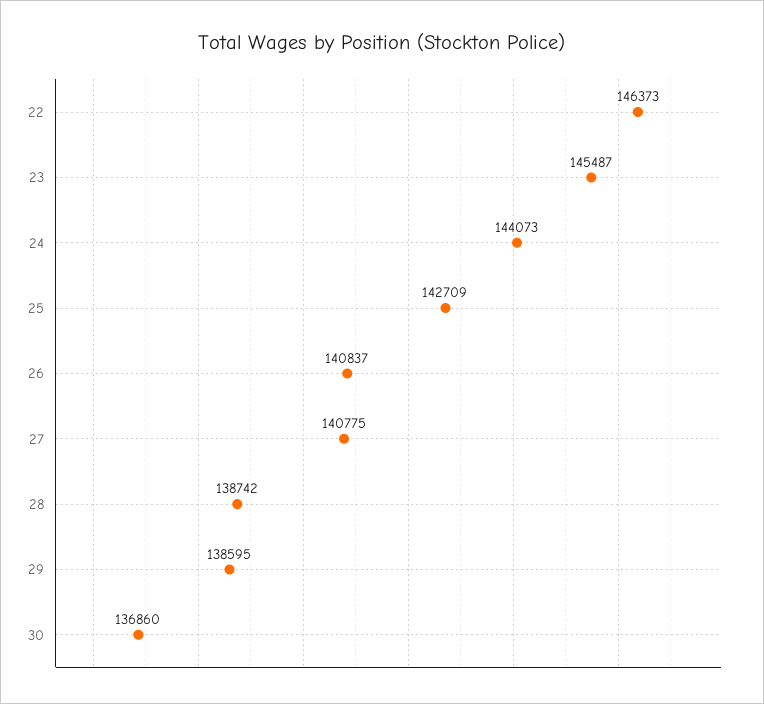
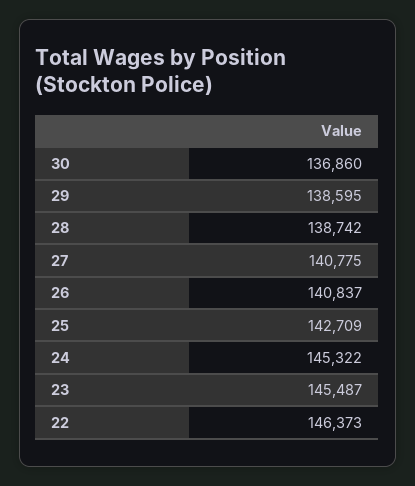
  {
    "22": 146373,
    "23": 145487,
-   "24": 144073,
+   "24": 145322,
    "25": 142709,
    "26": 140837,
    "27": 140775,
    "28": 138742,
    "29": 138595,
    "30": 136860
  }

